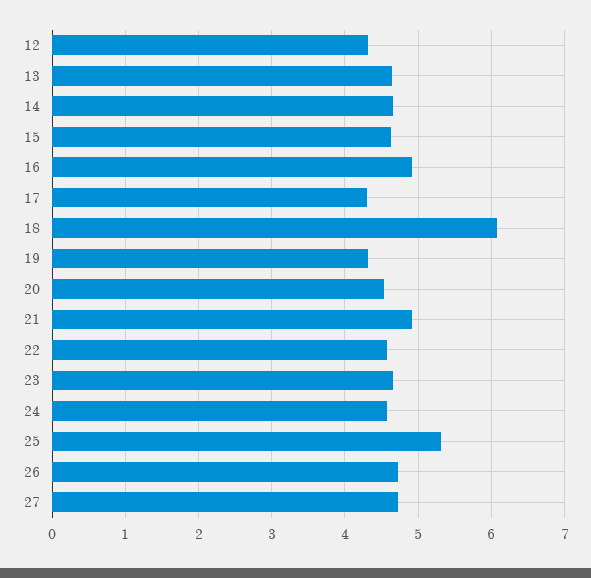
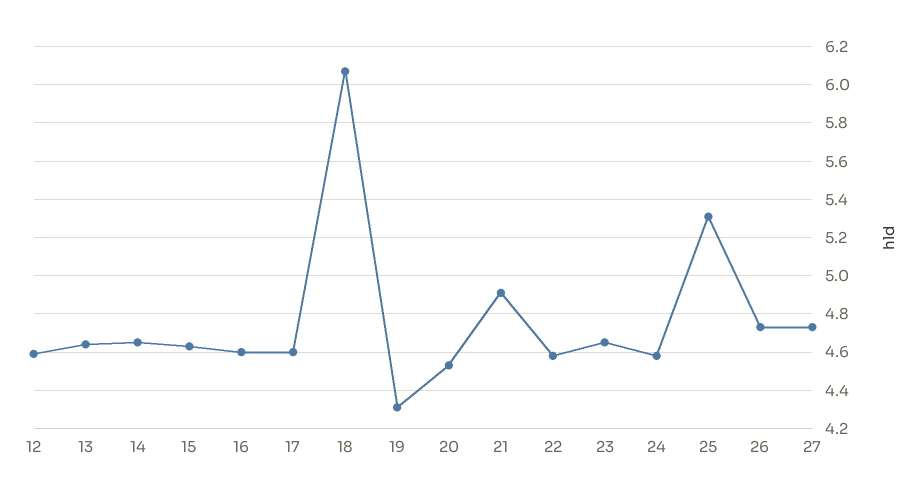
  {
-   "12": 4.3,
+   "12": 4.6,
    "13": 4.65,
    "14": 4.65,
    "15": 4.65,
-   "16": 4.9,
+   "16": 4.6,
-   "17": 4.3,
+   "17": 4.6,
    "18": 6.05,
    "19": 4.3,
    "20": 4.55,
    "21": 4.9,
    "22": 4.6,
    "23": 4.65,
    "24": 4.6,
    "25": 5.3,
    "26": 4.75,
    "27": 4.75
  }

